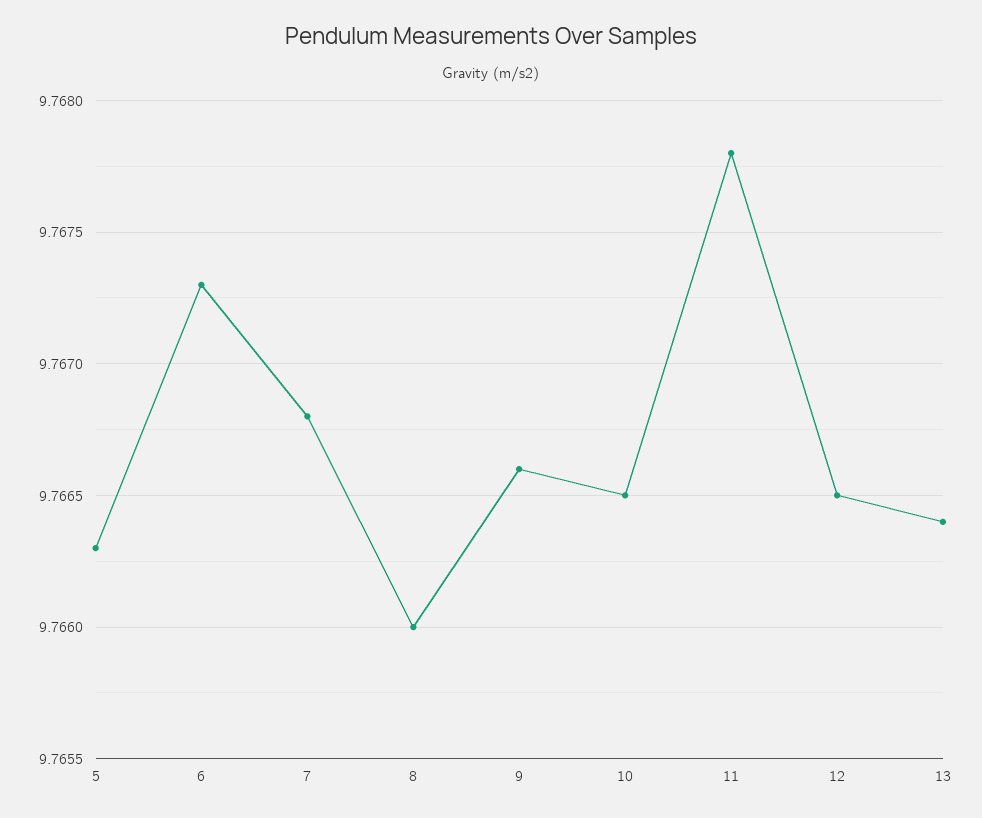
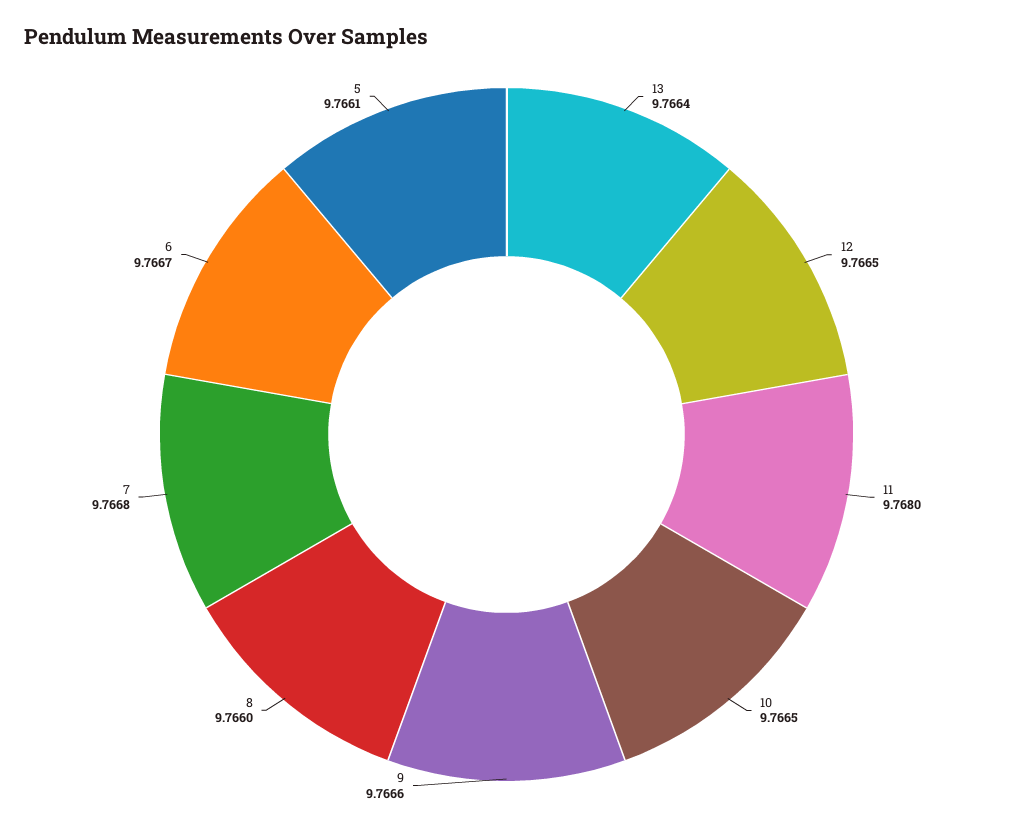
  {
-   "5": 9.7663,
+   "5": 9.7661,
-   "6": 9.7673,
+   "6": 9.7667,
    "7": 9.7668,
    "8": 9.766,
    "9": 9.7666,
    "10": 9.7665,
-   "11": 9.7678,
+   "11": 9.768,
    "12": 9.7665,
    "13": 9.7664
  }

